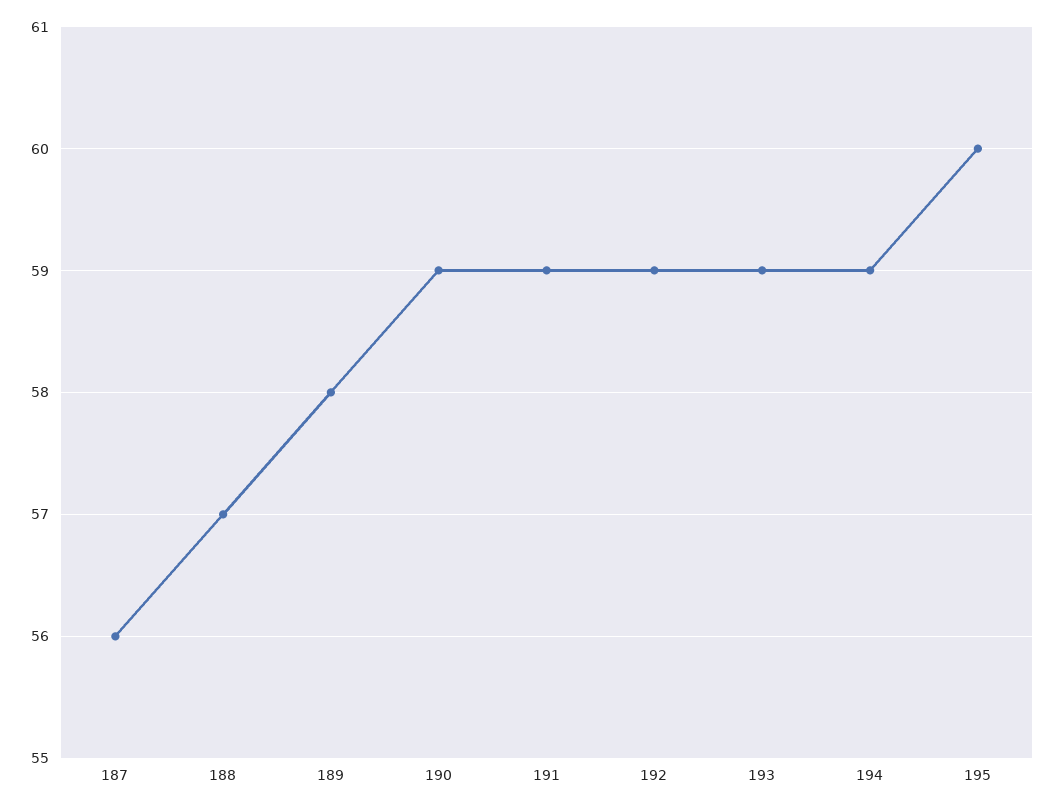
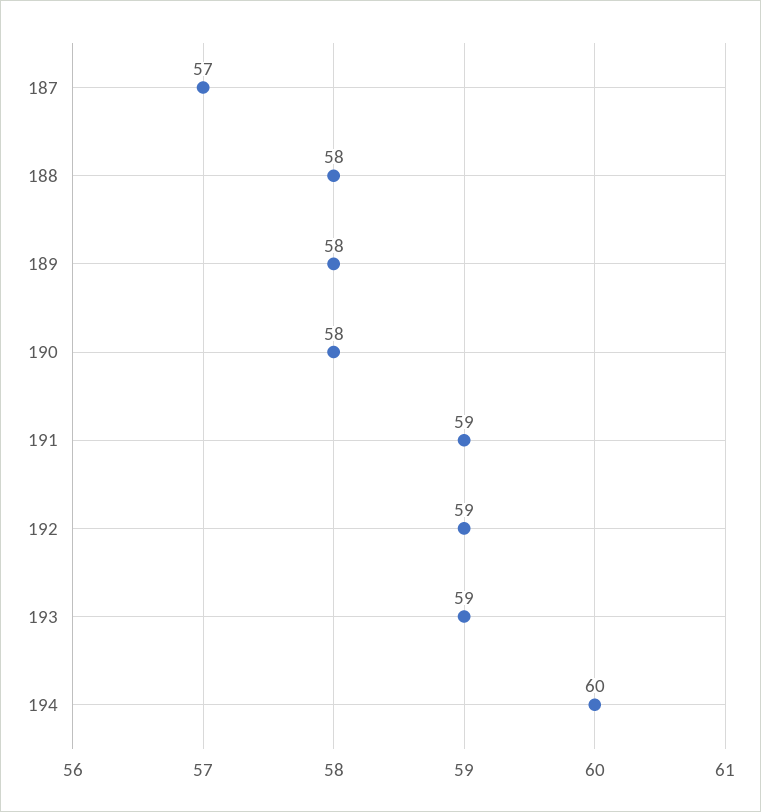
  {
-   "187": 56,
+   "187": 57,
-   "188": 57,
+   "188": 58,
    "189": 58,
-   "190": 59,
+   "190": 58,
    "191": 59,
    "192": 59,
    "193": 59,
-   "194": 59,
+   "194": 60
-   "195": 60
  }

